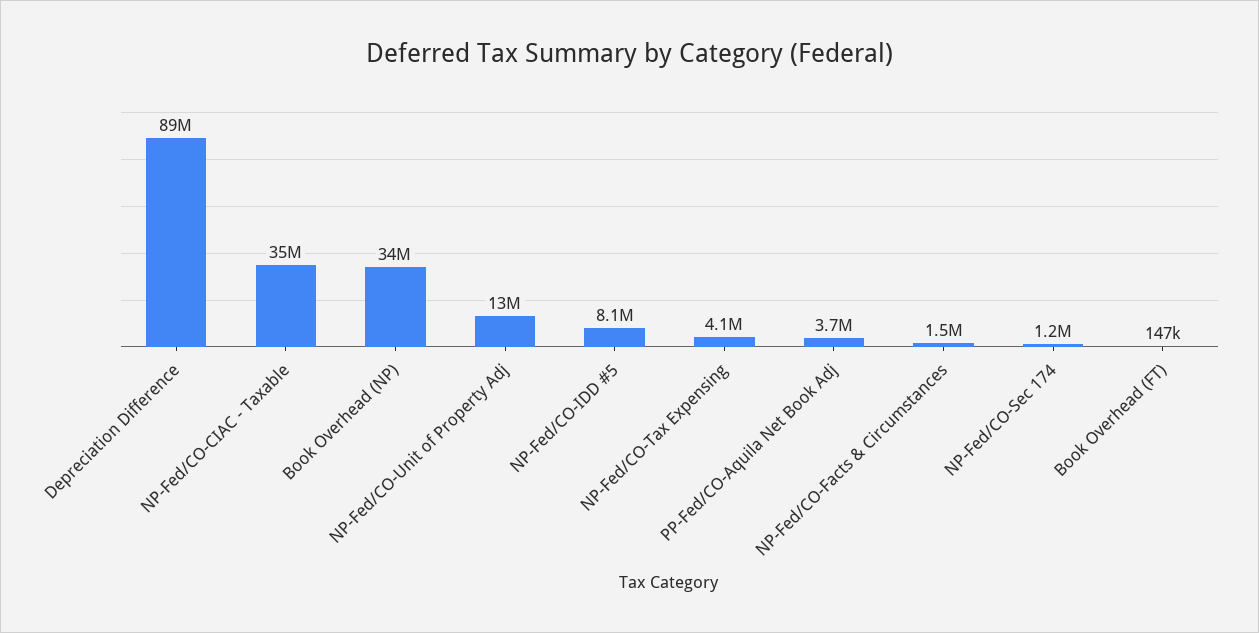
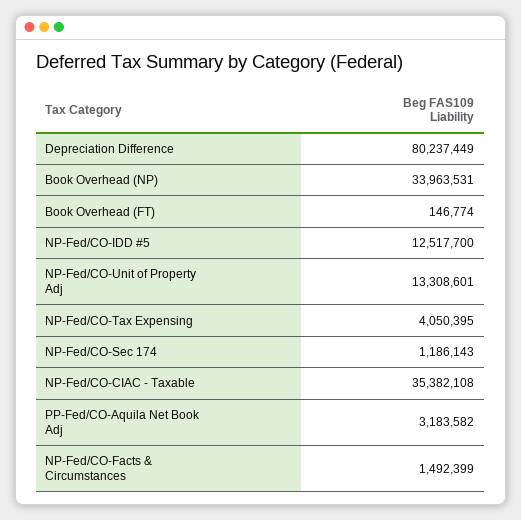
  {
-   "Depreciation Difference": 89000000,
+   "Depreciation Difference": 80237449,
    "NP-Fed/CO-CIAC - Taxable": 35382108,
    "Book Overhead (NP)": 33963531,
    "NP-Fed/CO-Unit of Property Adj": 13308601,
-   "NP-Fed/CO-IDD #5": 8100000,
+   "NP-Fed/CO-IDD #5": 12517700,
    "NP-Fed/CO-Tax Expensing": 4050395,
-   "PP-Fed/CO-Aquila Net Book Adj": 3700000,
+   "PP-Fed/CO-Aquila Net Book Adj": 3183582,
    "NP-Fed/CO-Facts & Circumstances": 1492399,
    "NP-Fed/CO-Sec 174": 1186143,
    "Book Overhead (FT)": 146774
  }

